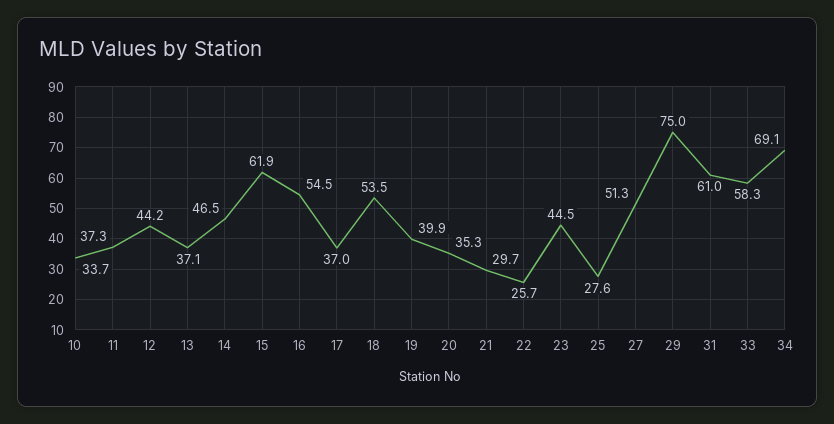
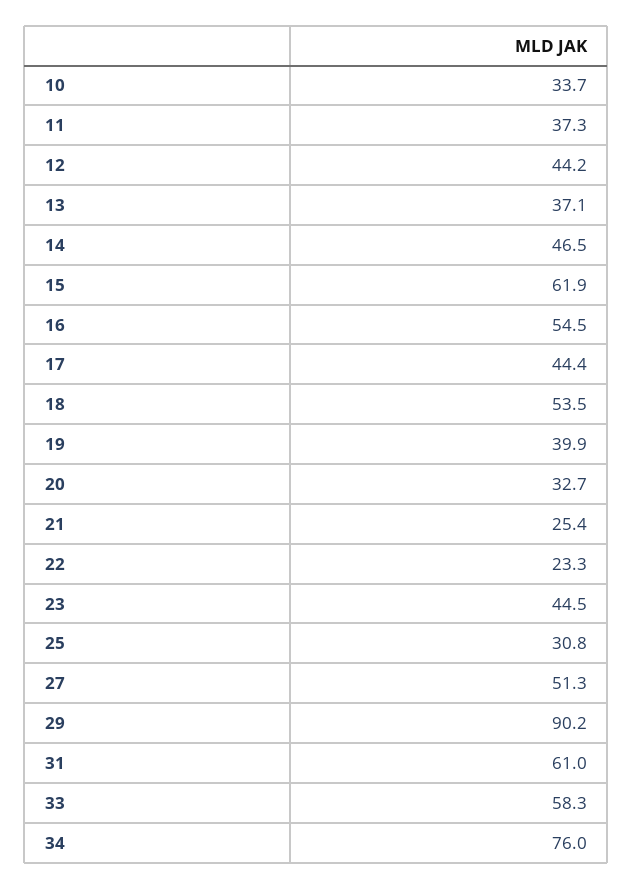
  {
    "10": 33.7,
    "11": 37.3,
    "12": 44.2,
    "13": 37.1,
    "14": 46.5,
    "15": 61.9,
    "16": 54.5,
-   "17": 37,
+   "17": 44.4,
    "18": 53.5,
    "19": 39.9,
-   "20": 35.3,
+   "20": 32.7,
-   "21": 29.7,
+   "21": 25.4,
-   "22": 25.7,
+   "22": 23.3,
    "23": 44.5,
-   "25": 27.6,
+   "25": 30.8,
    "27": 51.3,
-   "29": 75,
+   "29": 90.2,
    "31": 61,
    "33": 58.3,
-   "34": 69.1
+   "34": 76
  }

